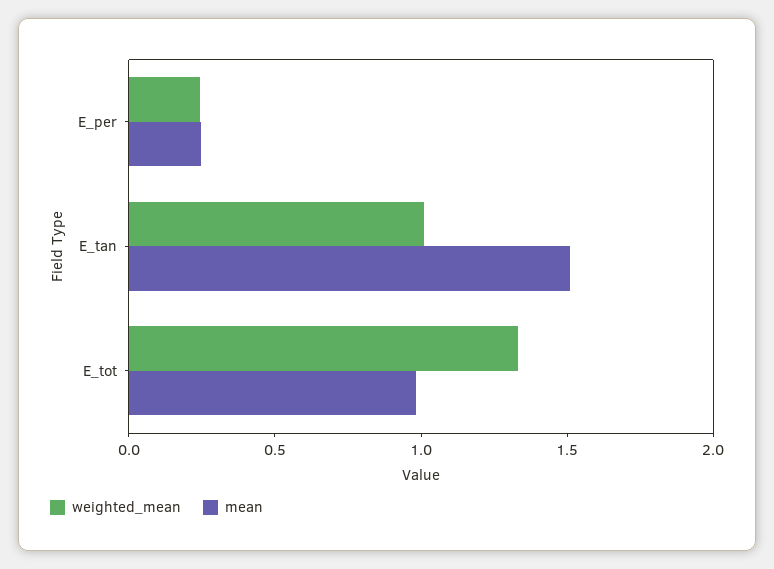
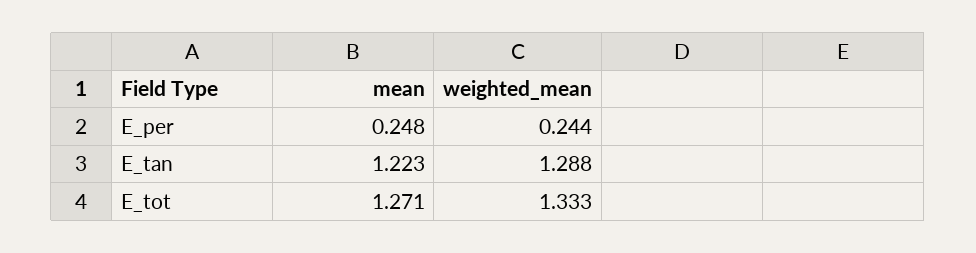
  {
    "weighted_mean": {
      "E_per": 0.244,
-     "E_tan": 1,
+     "E_tan": 1.288,
      "E_tot": 1.333
    },
    "mean": {
      "E_per": 0.248,
-     "E_tan": 1.5,
+     "E_tan": 1.223,
-     "E_tot": 1
+     "E_tot": 1.271
    }
  }

